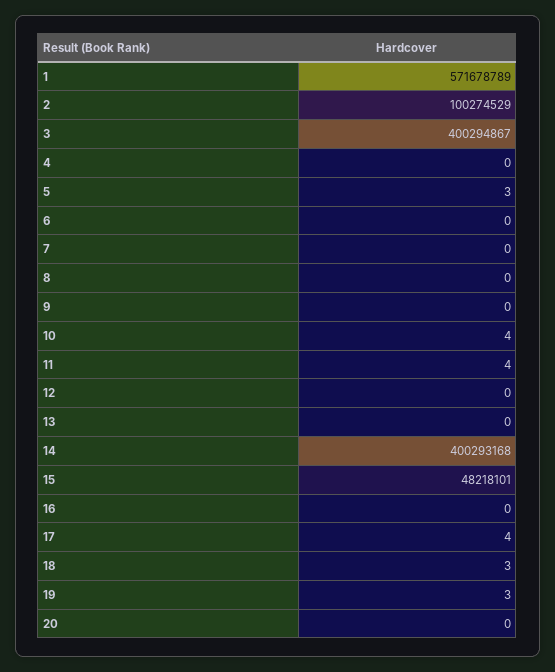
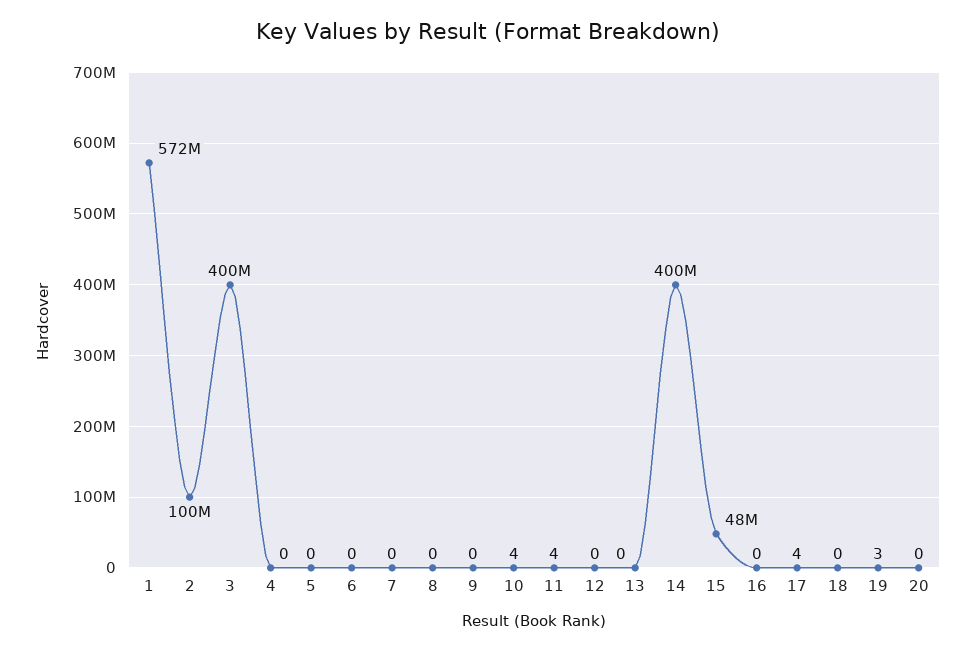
  {
    "1": 571678789,
    "2": 100274529,
    "3": 400294867,
    "4": 0,
-   "5": 3,
+   "5": 0,
    "6": 0,
    "7": 0,
    "8": 0,
    "9": 0,
    "10": 4,
    "11": 4,
    "12": 0,
    "13": 0,
    "14": 400293168,
    "15": 48218101,
    "16": 0,
    "17": 4,
-   "18": 3,
+   "18": 0,
    "19": 3,
    "20": 0
  }

